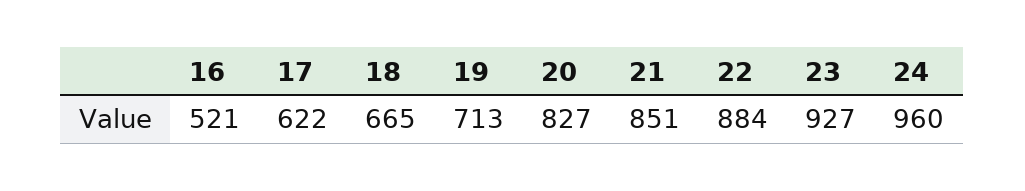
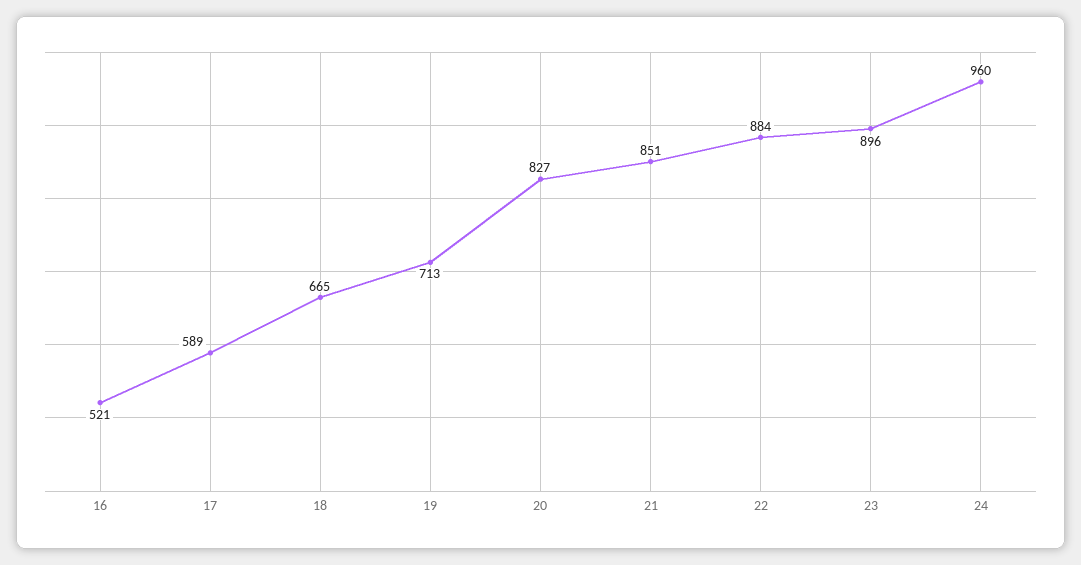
  {
    "16": 521,
-   "17": 622,
+   "17": 589,
    "18": 665,
    "19": 713,
    "20": 827,
    "21": 851,
    "22": 884,
-   "23": 927,
+   "23": 896,
    "24": 960
  }

